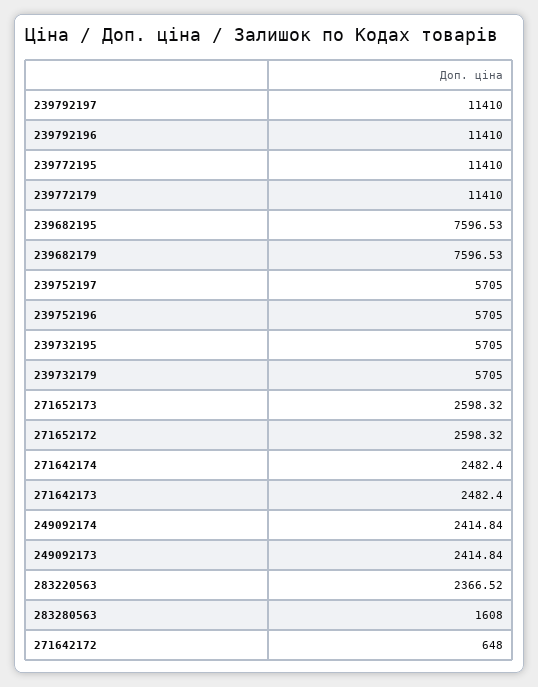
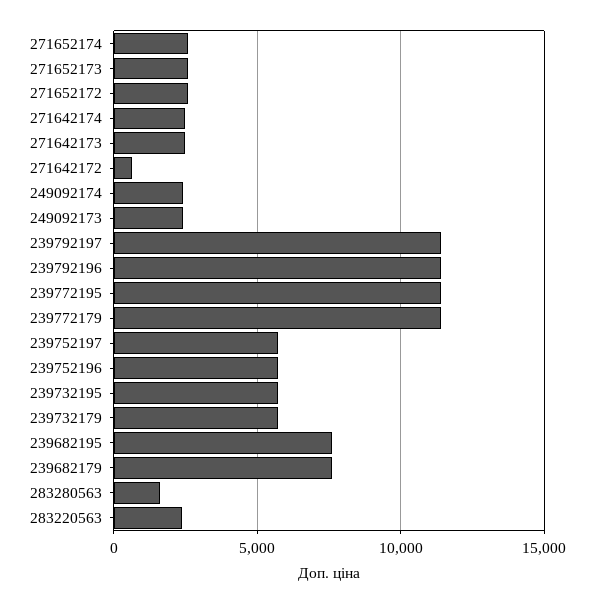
  {
    "239792197": 11410,
    "239792196": 11410,
    "239772195": 11410,
    "239772179": 11410,
    "239682195": 7596.53,
    "239682179": 7596.53,
    "239752197": 5705,
    "239752196": 5705,
    "239732195": 5705,
    "239732179": 5705,
    "271652173": 2598.32,
    "271652172": 2598.32,
    "271642174": 2482.4,
    "271642173": 2482.4,
    "249092174": 2414.84,
    "249092173": 2414.84,
    "283220563": 2366.52,
    "283280563": 1608,
-   "271642172": 648
+   "271642172": 648,
+   "271652174": 2500
  }

